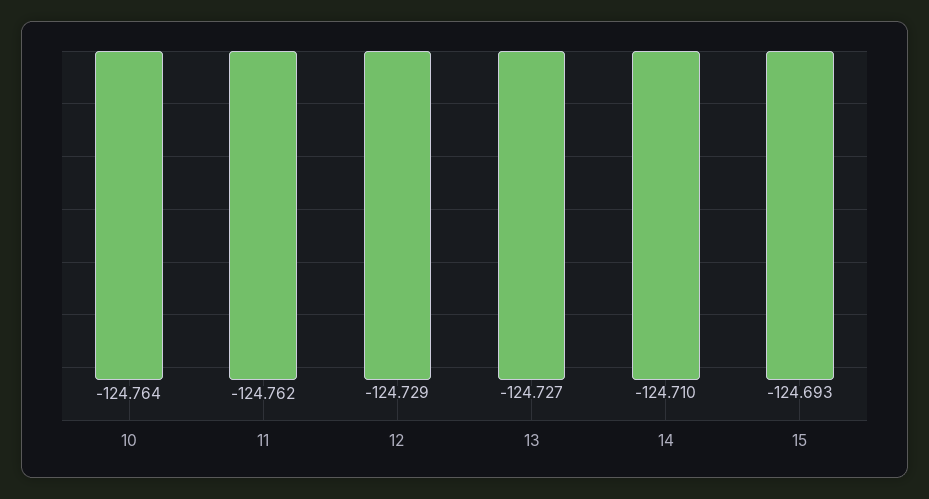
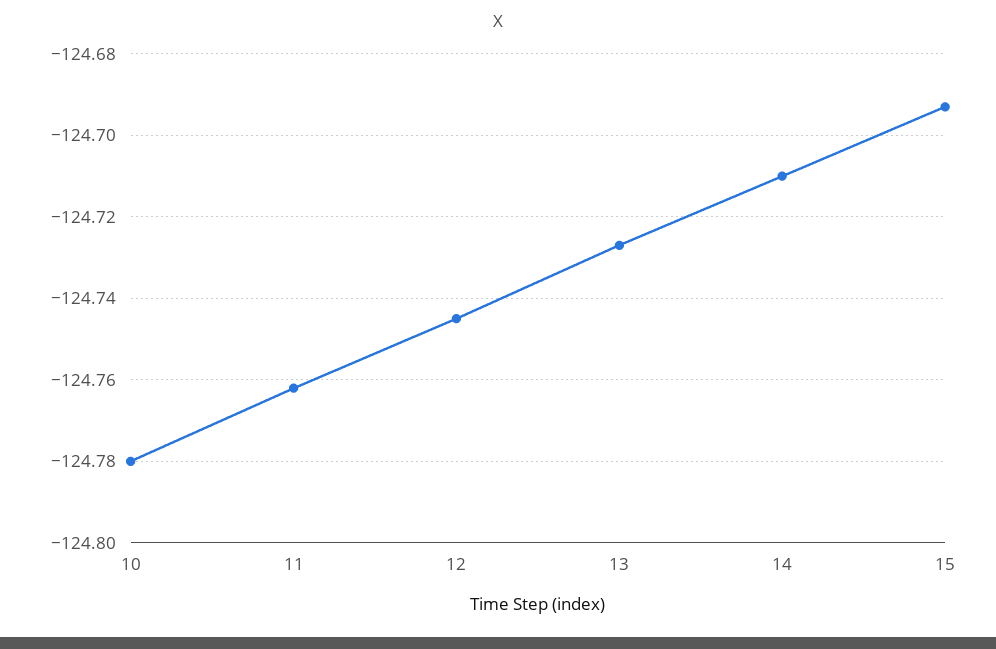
  {
-   "10": -124.764,
+   "10": -124.78,
    "11": -124.762,
-   "12": -124.729,
+   "12": -124.745,
    "13": -124.727,
    "14": -124.71,
    "15": -124.693
  }

